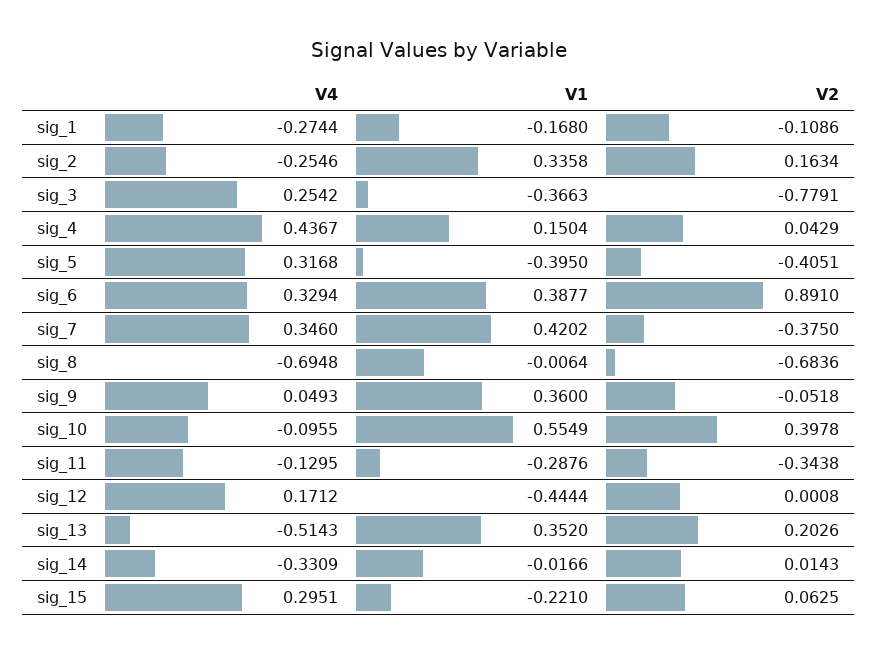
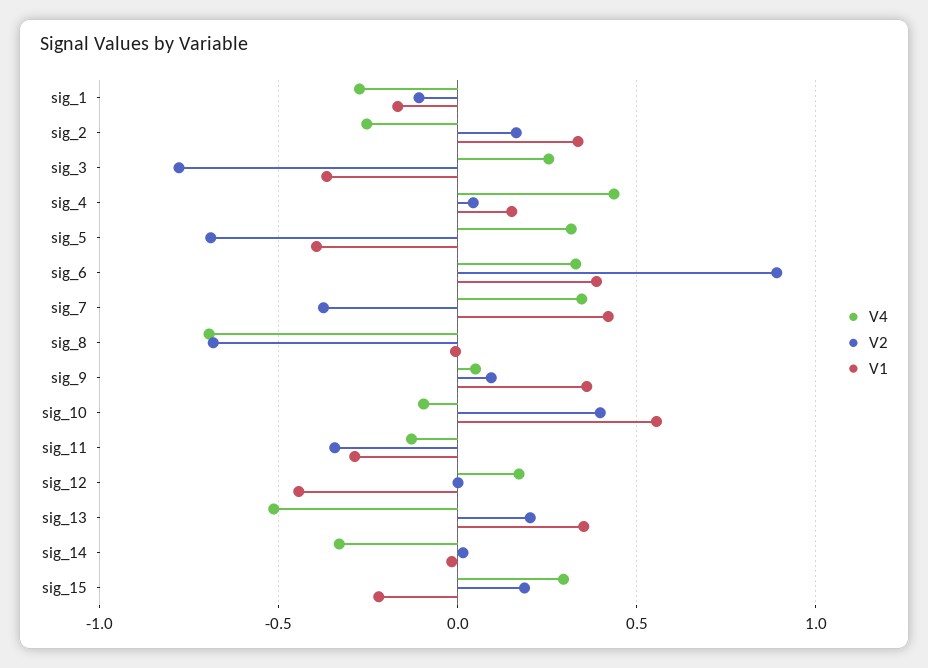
  {
    "V4": {
      "sig_1": -0.2744,
      "sig_2": -0.2546,
      "sig_3": 0.2542,
      "sig_4": 0.4367,
      "sig_5": 0.3168,
      "sig_6": 0.3294,
      "sig_7": 0.346,
      "sig_8": -0.6948,
      "sig_9": 0.0493,
      "sig_10": -0.0955,
      "sig_11": -0.1295,
      "sig_12": 0.1712,
      "sig_13": -0.5143,
      "sig_14": -0.3309,
      "sig_15": 0.2951
    },
    "V1": {
      "sig_1": -0.168,
      "sig_2": 0.3358,
      "sig_3": -0.3663,
      "sig_4": 0.1504,
      "sig_5": -0.395,
      "sig_6": 0.3877,
      "sig_7": 0.4202,
      "sig_8": -0.0064,
      "sig_9": 0.36,
      "sig_10": 0.5549,
      "sig_11": -0.2876,
      "sig_12": -0.4444,
      "sig_13": 0.352,
      "sig_14": -0.0166,
      "sig_15": -0.221
    },
    "V2": {
      "sig_1": -0.1086,
      "sig_2": 0.1634,
      "sig_3": -0.7791,
      "sig_4": 0.0429,
-     "sig_5": -0.4051,
+     "sig_5": -0.7,
      "sig_6": 0.891,
      "sig_7": -0.375,
      "sig_8": -0.6836,
-     "sig_9": -0.0518,
+     "sig_9": 0.1,
      "sig_10": 0.3978,
      "sig_11": -0.3438,
      "sig_12": 0.0008,
      "sig_13": 0.2026,
      "sig_14": 0.0143,
-     "sig_15": 0.0625
+     "sig_15": 0.2
    }
  }

